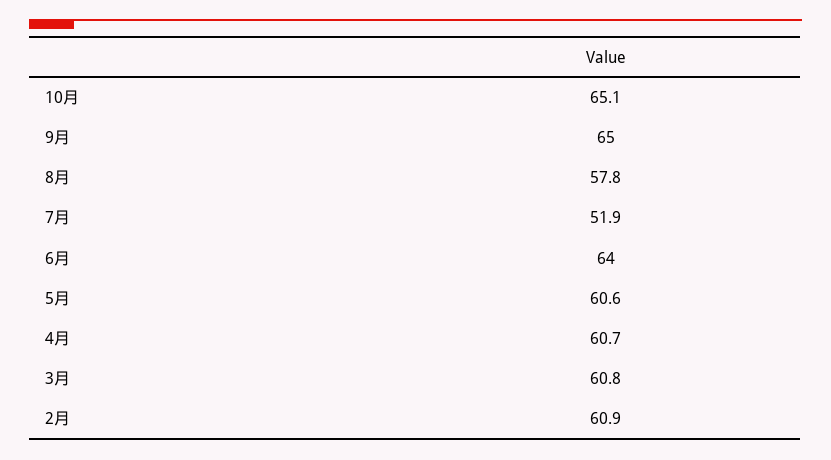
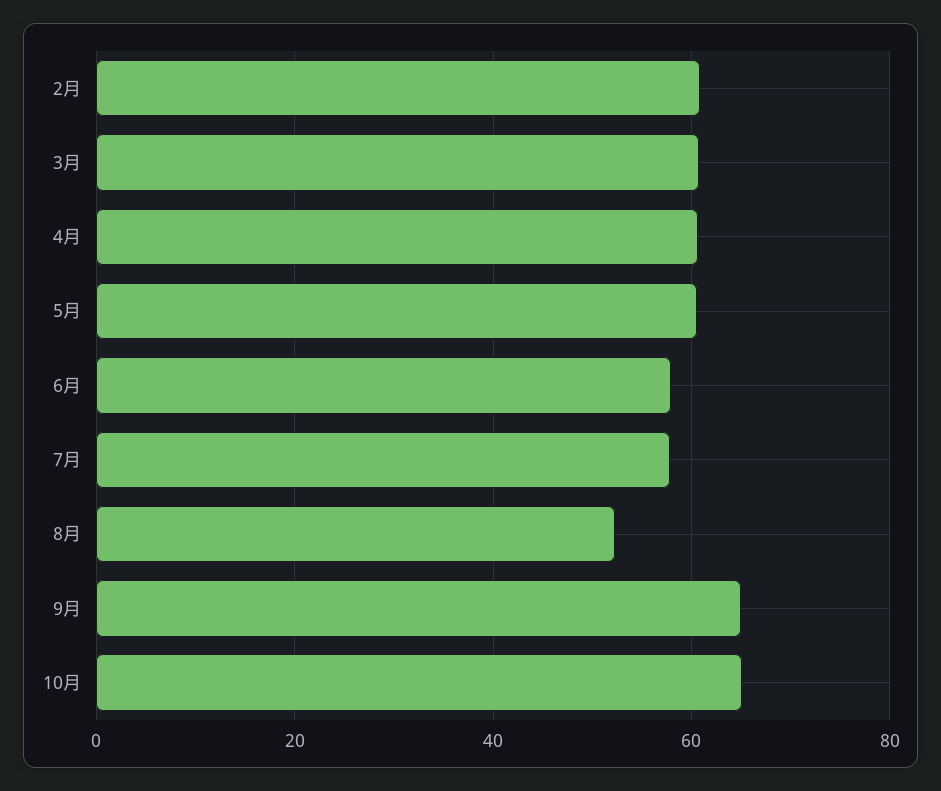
  {
    "10月": 65.1,
    "9月": 65,
-   "8月": 57.8,
+   "8月": 52,
-   "7月": 51.9,
+   "7月": 58,
-   "6月": 64,
+   "6月": 58,
    "5月": 60.6,
    "4月": 60.7,
    "3月": 60.8,
    "2月": 60.9
  }

